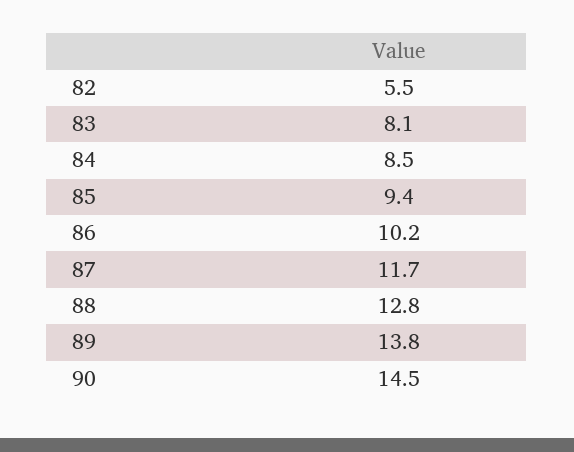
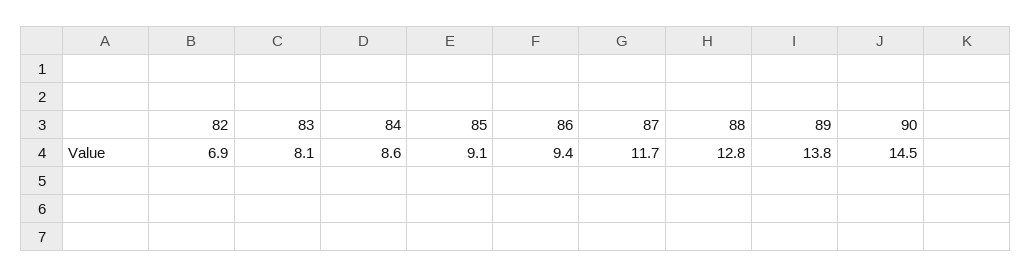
  {
-   "82": 5.5,
+   "82": 6.9,
    "83": 8.1,
-   "84": 8.5,
+   "84": 8.6,
-   "85": 9.4,
+   "85": 9.1,
-   "86": 10.2,
+   "86": 9.4,
    "87": 11.7,
    "88": 12.8,
    "89": 13.8,
    "90": 14.5
  }

